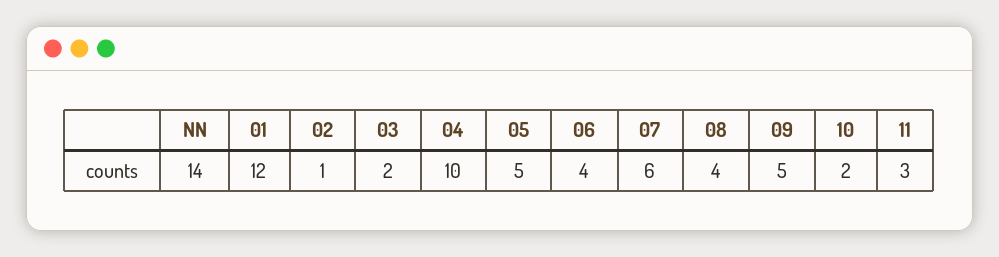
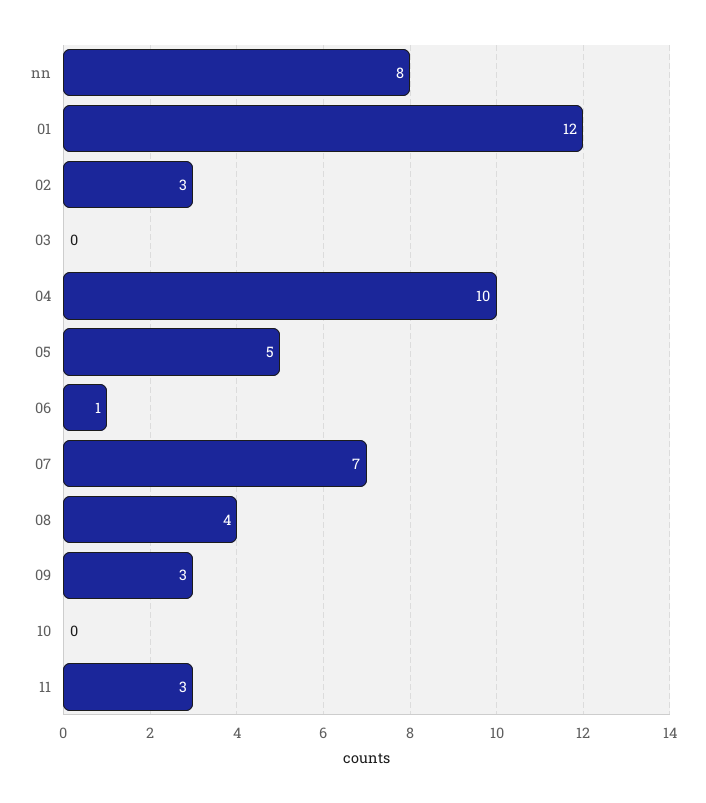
  {
-   "NN": 14,
+   "NN": 8,
    "01": 12,
-   "02": 1,
+   "02": 3,
-   "03": 2,
+   "03": 0,
    "04": 10,
    "05": 5,
-   "06": 4,
+   "06": 1,
-   "07": 6,
+   "07": 7,
    "08": 4,
-   "09": 5,
+   "09": 3,
-   "10": 2,
+   "10": 0,
    "11": 3
  }

